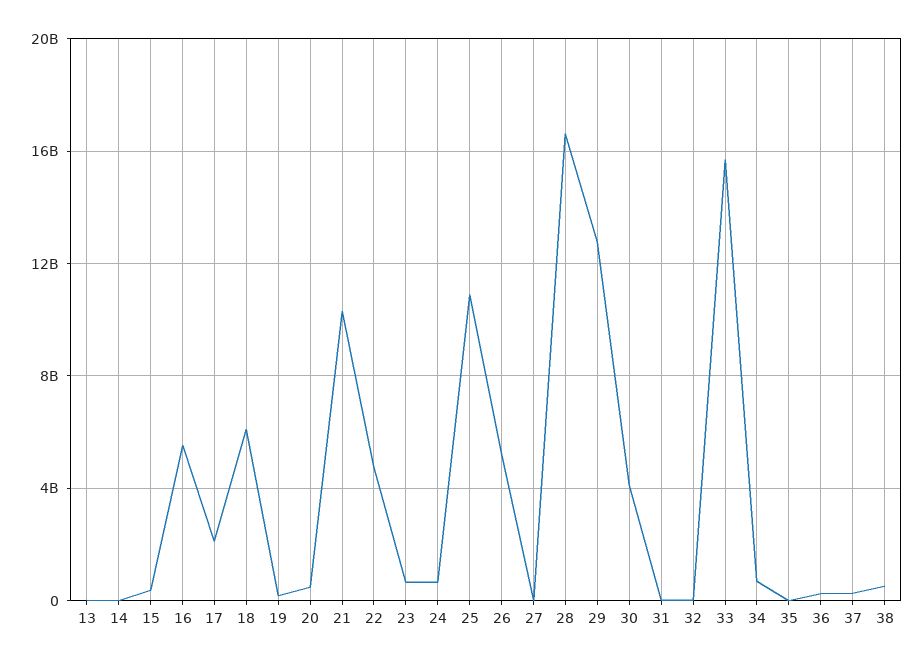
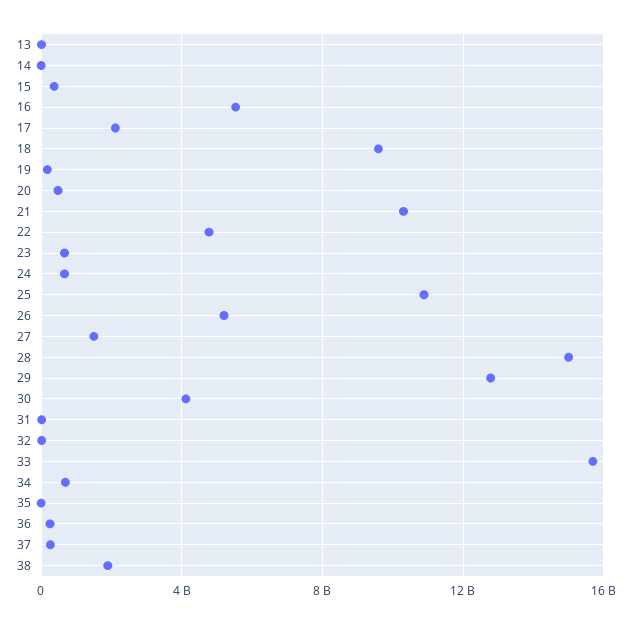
  {
    "13": 0,
    "14": 0,
    "15": 500000000,
    "16": 5500000000,
    "17": 2000000000,
-   "18": 6000000000,
+   "18": 9500000000,
    "19": 0,
    "20": 500000000,
    "21": 10500000000,
    "22": 5000000000,
    "23": 500000000,
    "24": 500000000,
    "25": 11000000000,
    "26": 5000000000,
-   "27": 0,
+   "27": 1500000000,
-   "28": 16500000000,
+   "28": 15000000000,
    "29": 13000000000,
    "30": 4000000000,
    "31": 0,
    "32": 0,
    "33": 15500000000,
    "34": 500000000,
    "35": 0,
    "36": 500000000,
    "37": 500000000,
-   "38": 500000000
+   "38": 2000000000
  }

